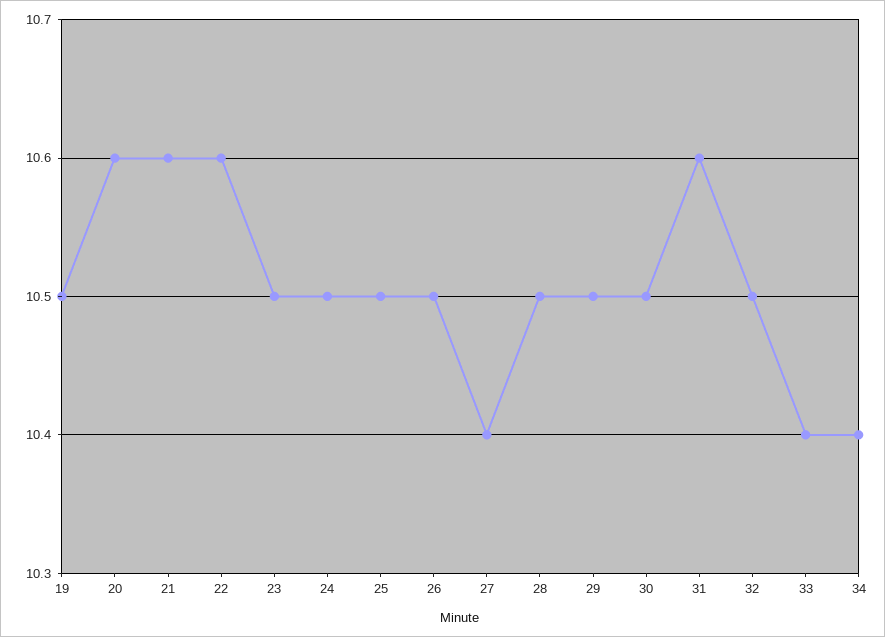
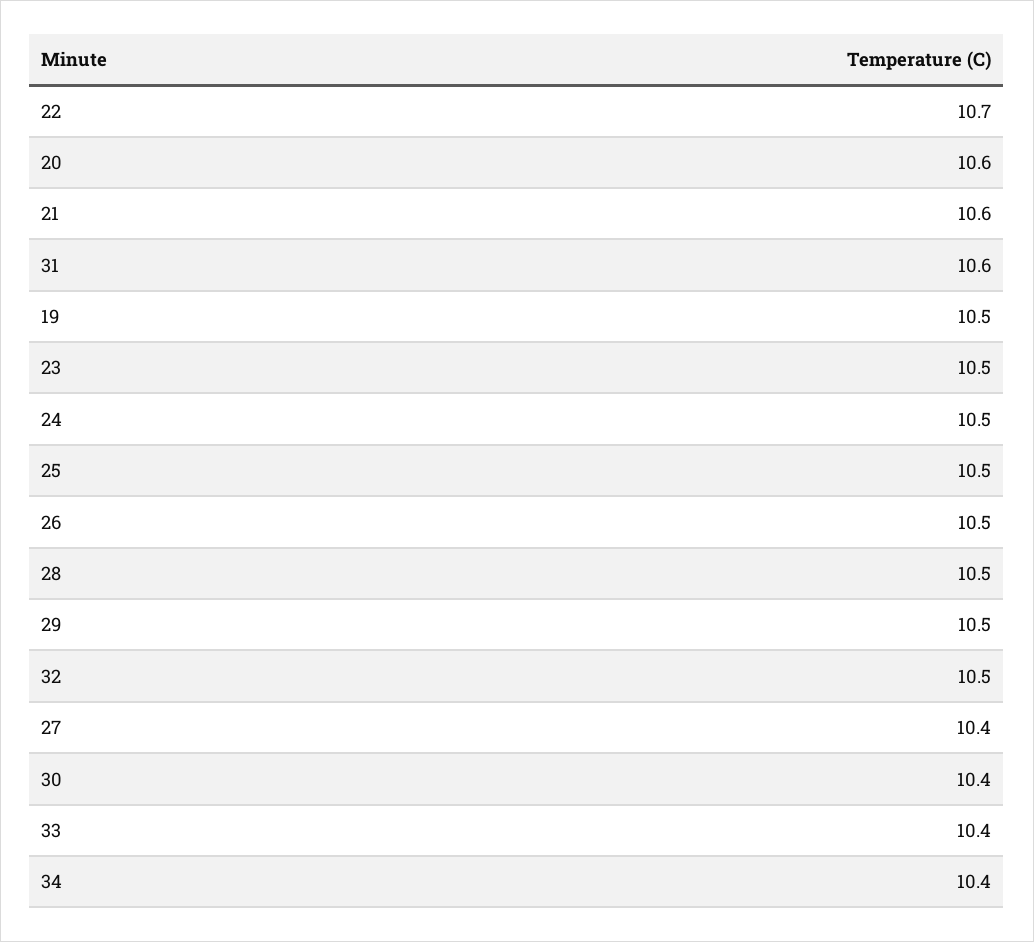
  {
    "19": 10.5,
    "20": 10.6,
    "21": 10.6,
-   "22": 10.6,
+   "22": 10.7,
    "23": 10.5,
    "24": 10.5,
    "25": 10.5,
    "26": 10.5,
    "27": 10.4,
    "28": 10.5,
    "29": 10.5,
-   "30": 10.5,
+   "30": 10.4,
    "31": 10.6,
    "32": 10.5,
    "33": 10.4,
    "34": 10.4
  }

